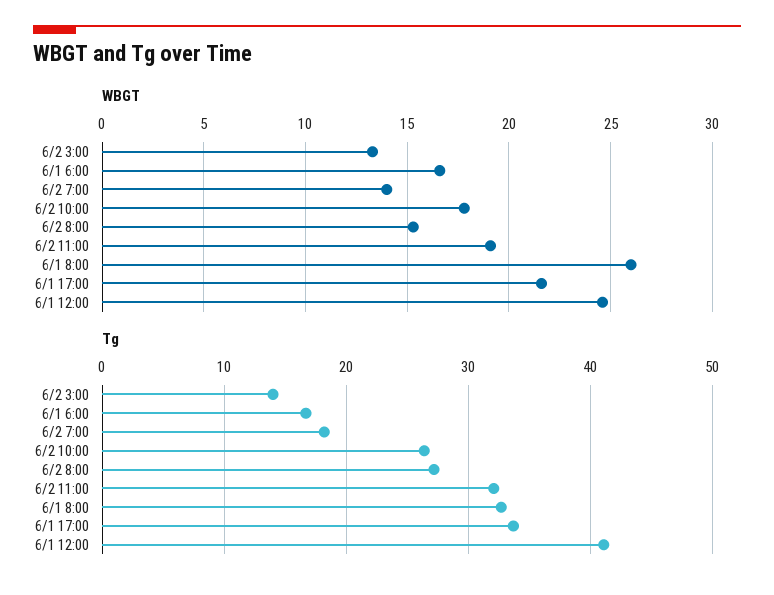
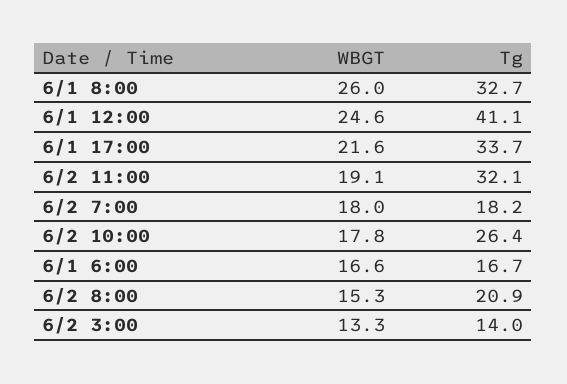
  {
    "WBGT": {
      "6/2 3:00": 13.3,
      "6/1 6:00": 16.6,
-     "6/2 7:00": 14,
+     "6/2 7:00": 18,
      "6/2 10:00": 17.8,
      "6/2 8:00": 15.3,
      "6/2 11:00": 19.1,
      "6/1 8:00": 26,
      "6/1 17:00": 21.6,
      "6/1 12:00": 24.6
    },
    "Tg": {
      "6/2 3:00": 14,
      "6/1 6:00": 16.7,
      "6/2 7:00": 18.2,
      "6/2 10:00": 26.4,
-     "6/2 8:00": 27,
+     "6/2 8:00": 20.9,
      "6/2 11:00": 32.1,
      "6/1 8:00": 32.7,
      "6/1 17:00": 33.7,
      "6/1 12:00": 41.1
    }
  }

